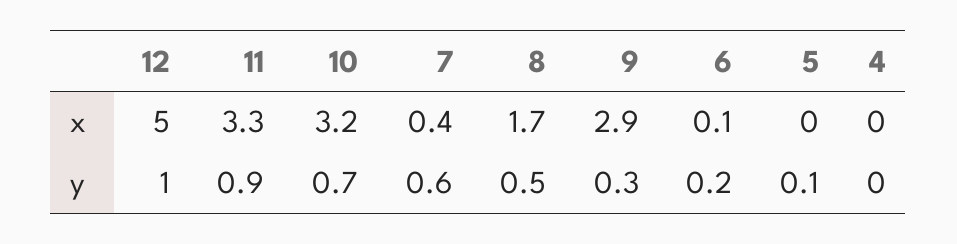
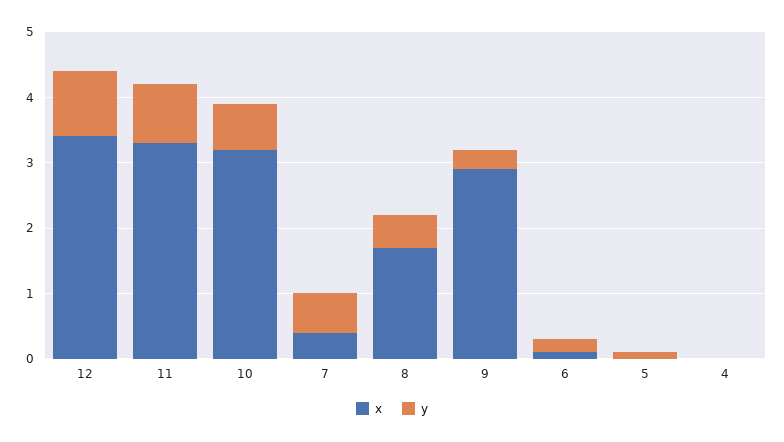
  {
    "x": {
-     "12": 5,
+     "12": 3.5,
      "11": 3.3,
      "10": 3.2,
      "7": 0.4,
      "8": 1.7,
      "9": 2.9,
      "6": 0.1,
      "5": 0,
      "4": 0
    },
    "y": {
      "12": 1,
      "11": 0.9,
      "10": 0.7,
      "7": 0.6,
      "8": 0.5,
      "9": 0.3,
      "6": 0.2,
      "5": 0.1,
      "4": 0
    }
  }

